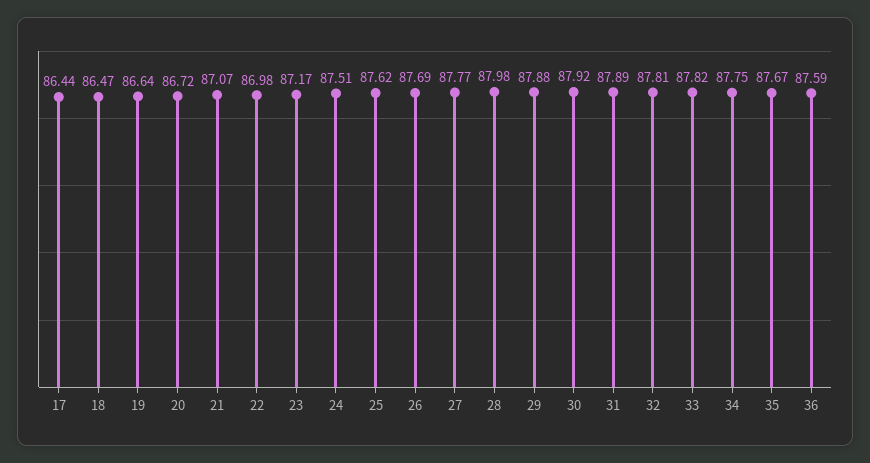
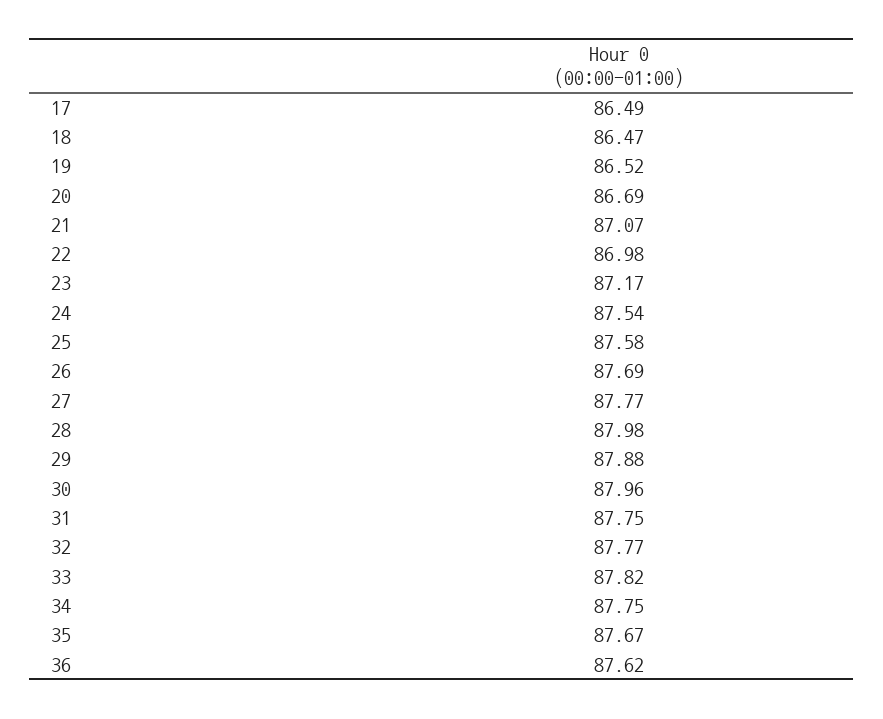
  {
-   "17": 86.44,
+   "17": 86.49,
    "18": 86.47,
-   "19": 86.64,
+   "19": 86.52,
-   "20": 86.72,
+   "20": 86.69,
    "21": 87.07,
    "22": 86.98,
    "23": 87.17,
-   "24": 87.51,
+   "24": 87.54,
-   "25": 87.62,
+   "25": 87.58,
    "26": 87.69,
    "27": 87.77,
    "28": 87.98,
    "29": 87.88,
-   "30": 87.92,
+   "30": 87.96,
-   "31": 87.89,
+   "31": 87.75,
-   "32": 87.81,
+   "32": 87.77,
    "33": 87.82,
    "34": 87.75,
    "35": 87.67,
-   "36": 87.59
+   "36": 87.62
  }

